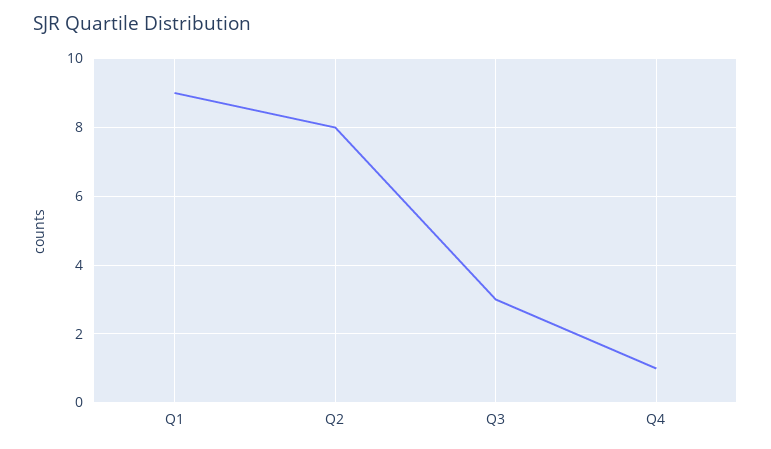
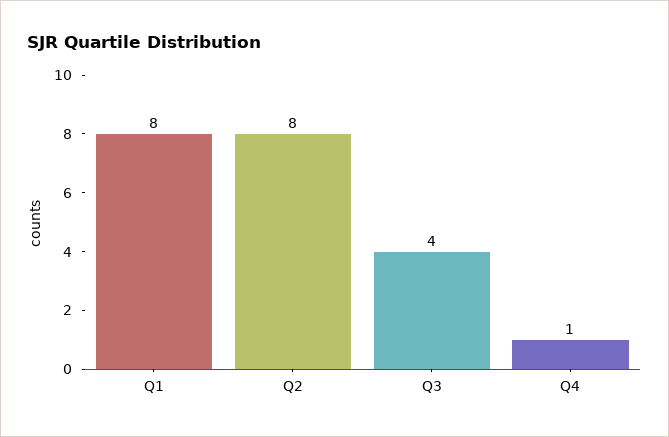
  {
-   "Q1": 9,
+   "Q1": 8,
    "Q2": 8,
-   "Q3": 3,
+   "Q3": 4,
    "Q4": 1
  }

